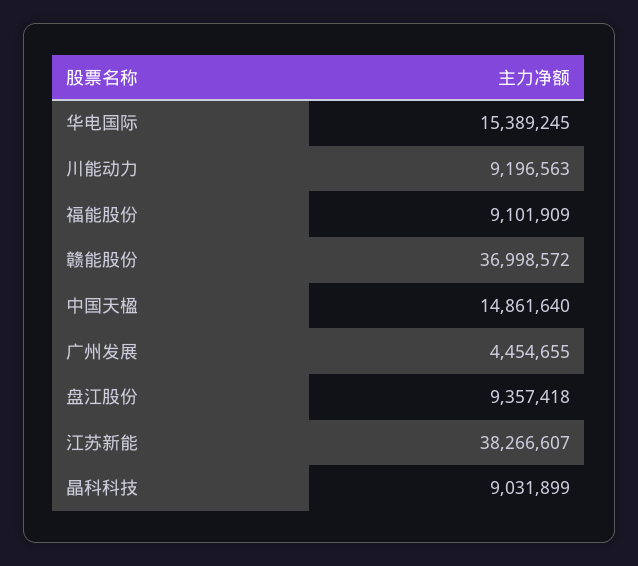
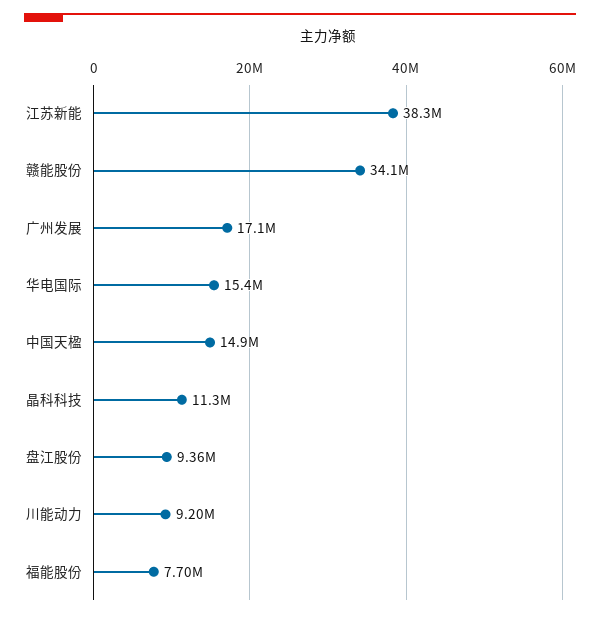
  {
    "华电国际": 15389245,
    "川能动力": 9196563,
-   "福能股份": 9101909,
+   "福能股份": 7700000,
-   "赣能股份": 36998572,
+   "赣能股份": 34100000,
    "中国天楹": 14861640,
-   "广州发展": 4454655,
+   "广州发展": 17100000,
    "盘江股份": 9357418,
    "江苏新能": 38266607,
-   "晶科科技": 9031899
+   "晶科科技": 11300000
  }

